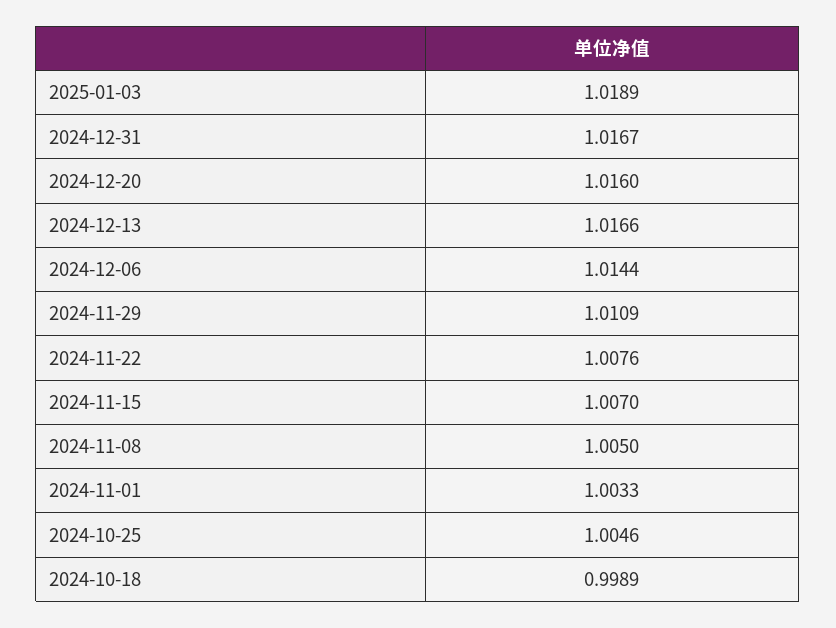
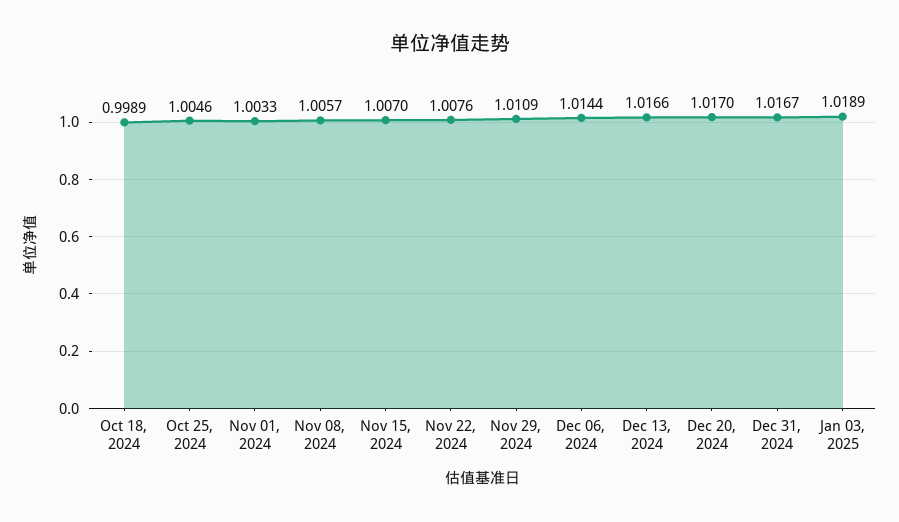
  {
    "2025-01-03": 1.0189,
    "2024-12-31": 1.0167,
-   "2024-12-20": 1.016,
+   "2024-12-20": 1.017,
    "2024-12-13": 1.0166,
    "2024-12-06": 1.0144,
    "2024-11-29": 1.0109,
    "2024-11-22": 1.0076,
    "2024-11-15": 1.007,
-   "2024-11-08": 1.005,
+   "2024-11-08": 1.0057,
    "2024-11-01": 1.0033,
    "2024-10-25": 1.0046,
    "2024-10-18": 0.9989
  }

